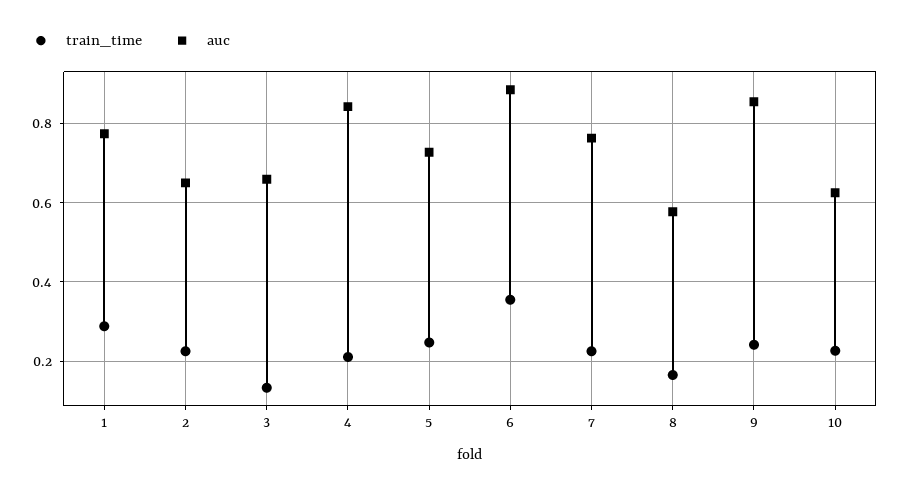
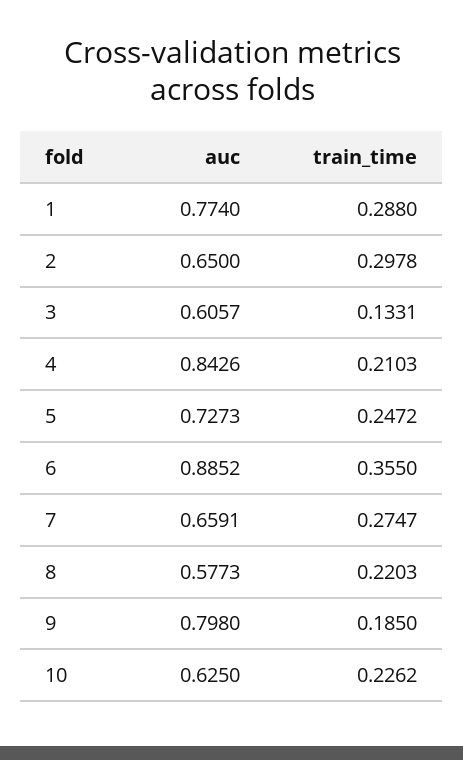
  {
    "train_time": {
      "1": 0.288,
-     "2": 0.22,
+     "2": 0.2978,
      "3": 0.1331,
      "4": 0.2103,
      "5": 0.2472,
      "6": 0.355,
-     "7": 0.22,
+     "7": 0.2747,
-     "8": 0.16,
+     "8": 0.2203,
-     "9": 0.24,
+     "9": 0.185,
      "10": 0.2262
    },
    "auc": {
      "1": 0.774,
      "2": 0.65,
-     "3": 0.66,
+     "3": 0.6057,
      "4": 0.8426,
      "5": 0.7273,
      "6": 0.8852,
-     "7": 0.76,
+     "7": 0.6591,
      "8": 0.5773,
-     "9": 0.86,
+     "9": 0.798,
      "10": 0.625
    }
  }

